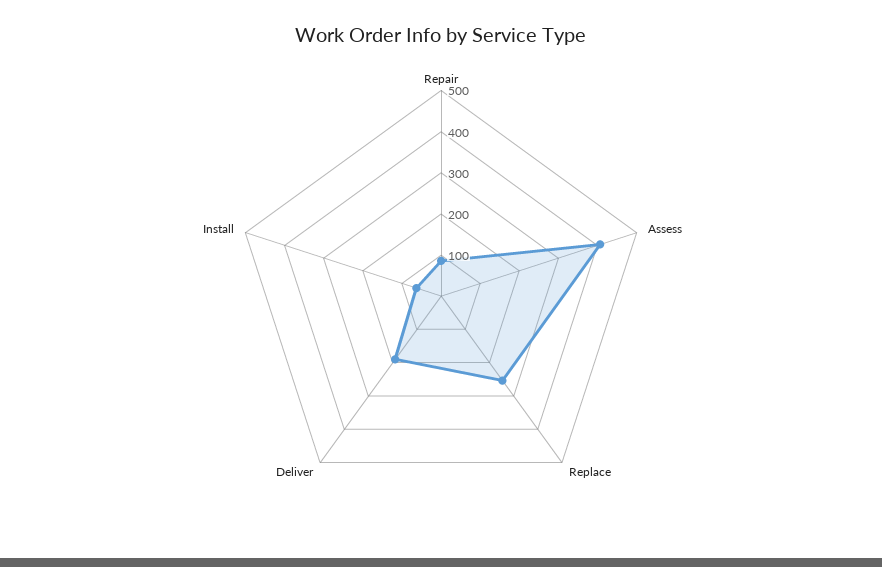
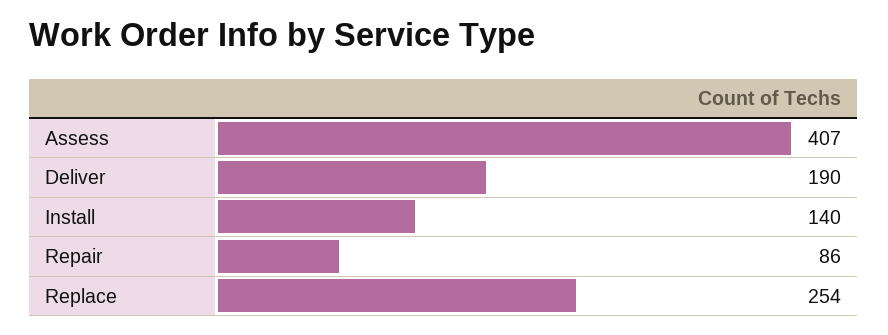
  {
    "Repair": 86,
    "Assess": 407,
    "Replace": 254,
    "Deliver": 190,
-   "Install": 60
+   "Install": 140
  }

